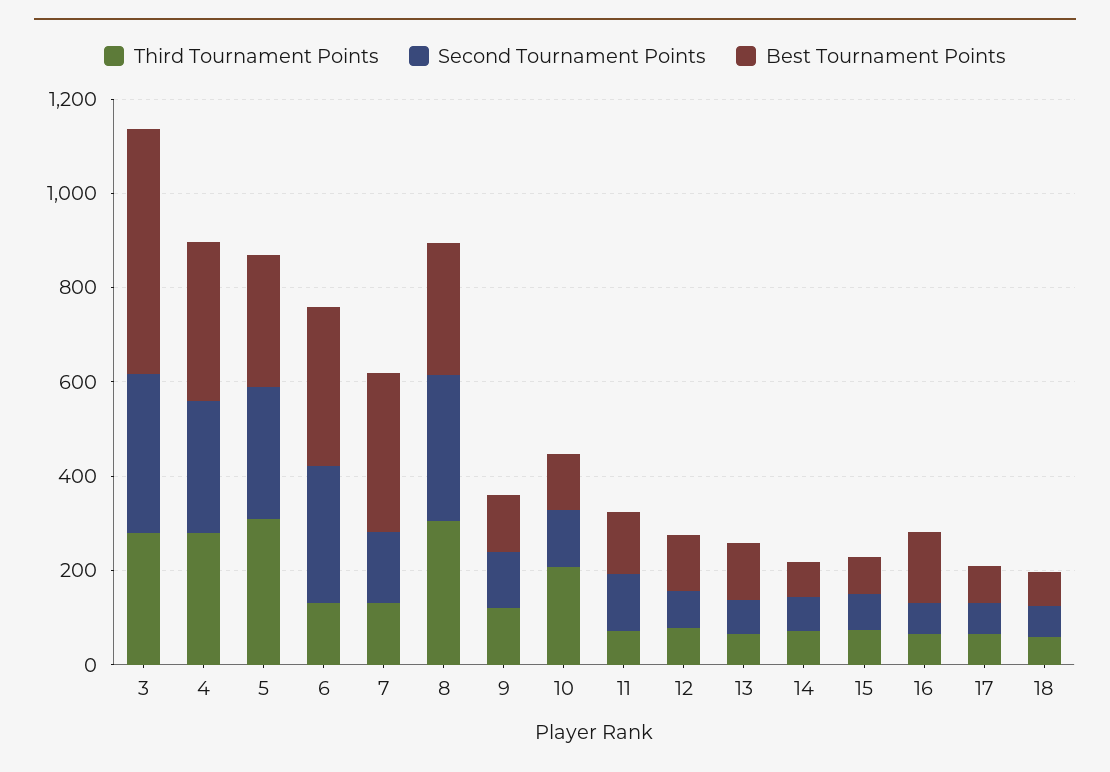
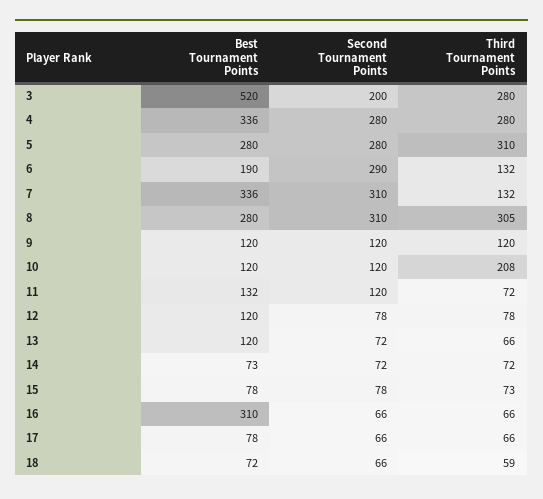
  {
    "Third Tournament Points": {
      "3": 280,
      "4": 280,
      "5": 310,
      "6": 132,
      "7": 132,
      "8": 305,
      "9": 120,
      "10": 208,
      "11": 72,
      "12": 78,
      "13": 66,
      "14": 72,
      "15": 73,
      "16": 66,
      "17": 66,
      "18": 59
    },
    "Second Tournament Points": {
-     "3": 350,
+     "3": 200,
      "4": 280,
      "5": 280,
      "6": 290,
-     "7": 150,
+     "7": 310,
      "8": 310,
      "9": 120,
      "10": 120,
      "11": 120,
      "12": 78,
      "13": 72,
      "14": 72,
      "15": 78,
      "16": 66,
      "17": 66,
      "18": 66
    },
    "Best Tournament Points": {
      "3": 520,
      "4": 336,
      "5": 280,
-     "6": 350,
+     "6": 190,
      "7": 336,
      "8": 280,
      "9": 120,
      "10": 120,
      "11": 132,
      "12": 120,
      "13": 120,
      "14": 73,
      "15": 78,
-     "16": 150,
+     "16": 310,
      "17": 78,
      "18": 72
    }
  }

